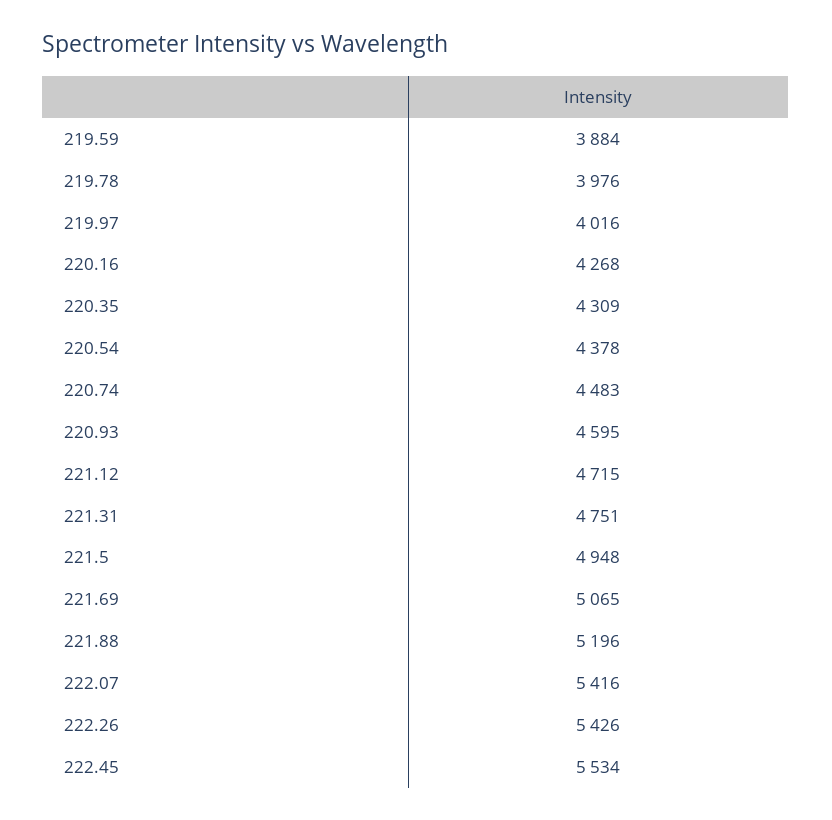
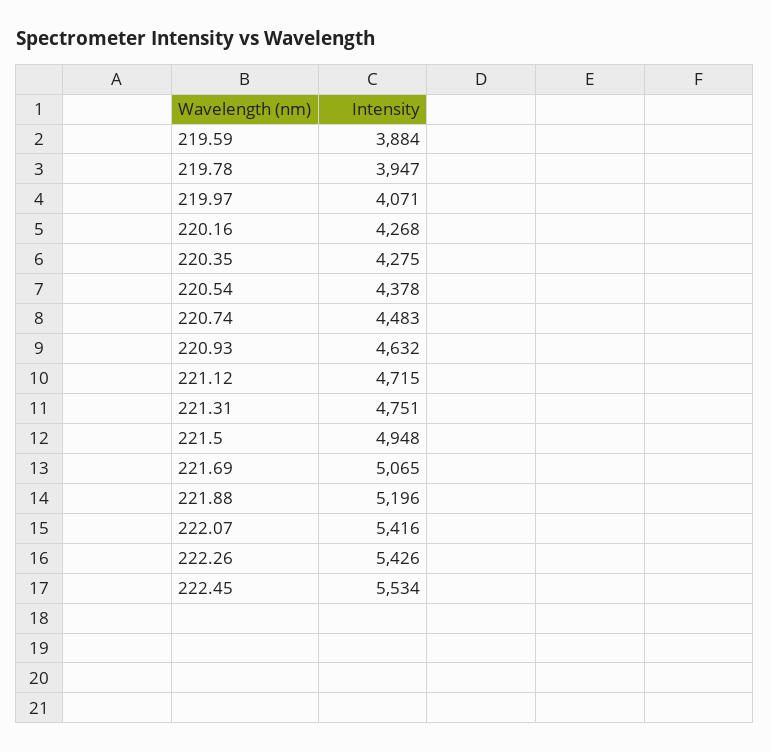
  {
    "219.59": 3884,
-   "219.78": 3976,
+   "219.78": 3947,
-   "219.97": 4016,
+   "219.97": 4071,
    "220.16": 4268,
-   "220.35": 4309,
+   "220.35": 4275,
    "220.54": 4378,
    "220.74": 4483,
-   "220.93": 4595,
+   "220.93": 4632,
    "221.12": 4715,
    "221.31": 4751,
    "221.5": 4948,
    "221.69": 5065,
    "221.88": 5196,
    "222.07": 5416,
    "222.26": 5426,
    "222.45": 5534
  }

